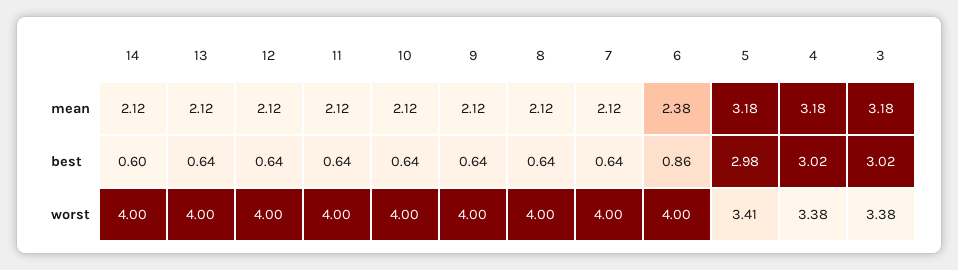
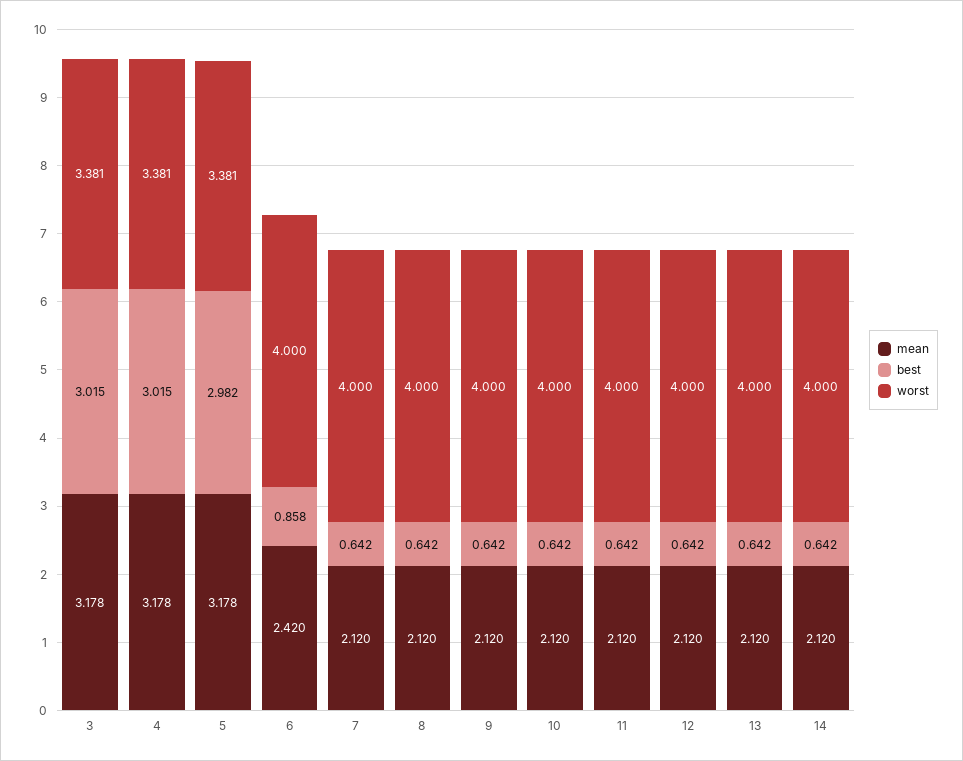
  {
    "mean": {
      "14": 2.12,
      "13": 2.12,
      "12": 2.12,
      "11": 2.12,
      "10": 2.12,
      "9": 2.12,
      "8": 2.12,
      "7": 2.12,
-     "6": 2.38,
+     "6": 2.42,
      "5": 3.178,
      "4": 3.178,
      "3": 3.178
    },
    "best": {
-     "14": 0.6,
+     "14": 0.642,
      "13": 0.642,
      "12": 0.642,
      "11": 0.642,
      "10": 0.642,
      "9": 0.642,
      "8": 0.642,
      "7": 0.642,
      "6": 0.858,
      "5": 2.982,
      "4": 3.015,
      "3": 3.015
    },
    "worst": {
      "14": 4,
      "13": 4,
      "12": 4,
      "11": 4,
      "10": 4,
      "9": 4,
      "8": 4,
      "7": 4,
      "6": 4,
-     "5": 3.41,
+     "5": 3.381,
      "4": 3.381,
      "3": 3.381
    }
  }

